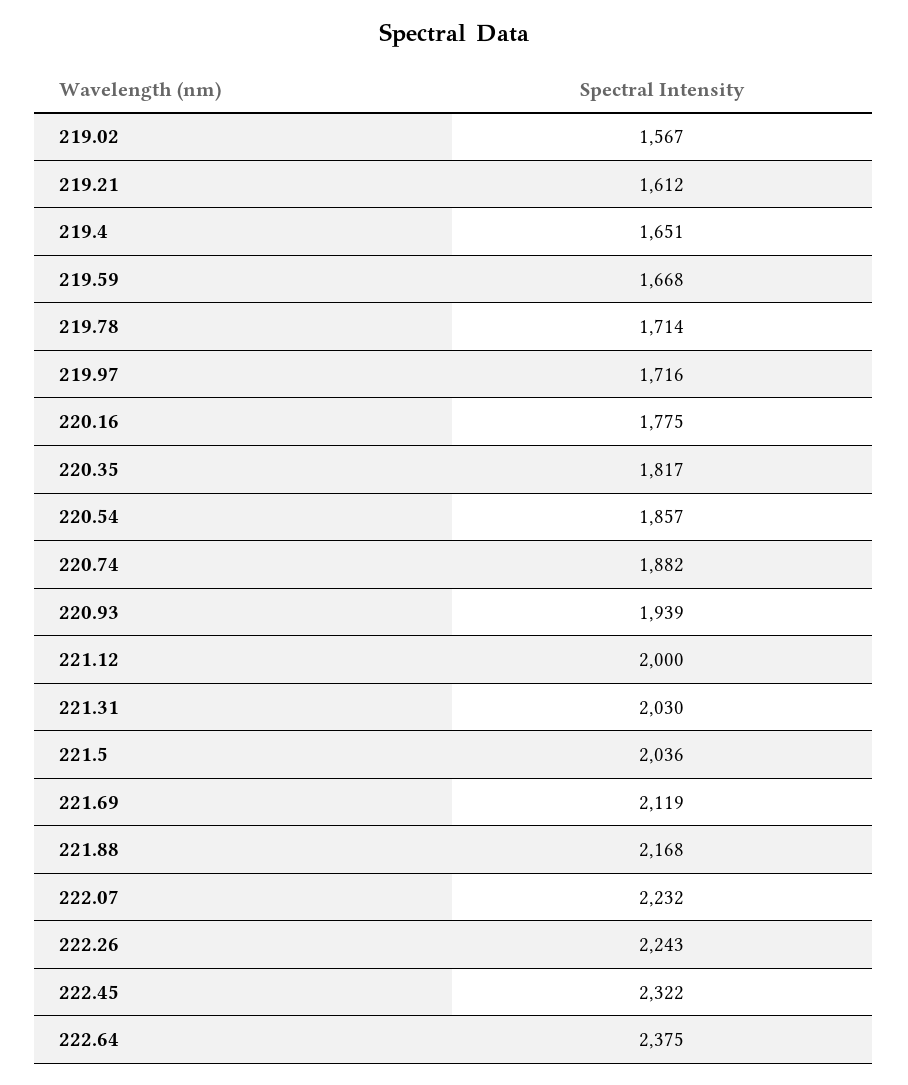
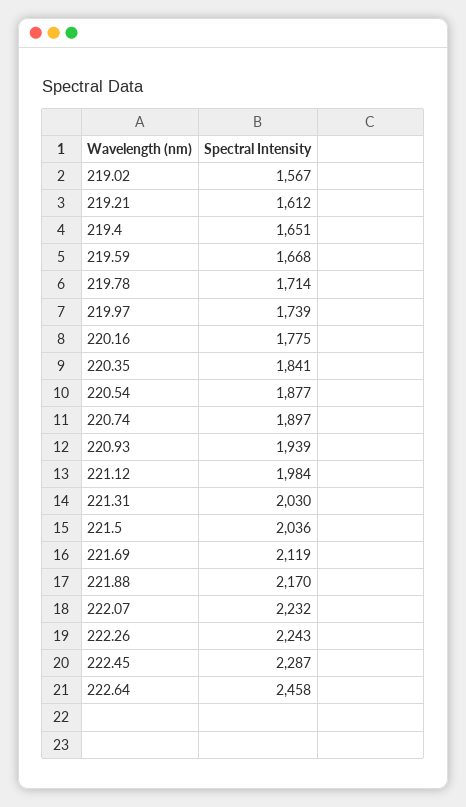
  {
    "219.02": 1567,
    "219.21": 1612,
    "219.4": 1651,
    "219.59": 1668,
    "219.78": 1714,
-   "219.97": 1716,
+   "219.97": 1739,
    "220.16": 1775,
-   "220.35": 1817,
+   "220.35": 1841,
-   "220.54": 1857,
+   "220.54": 1877,
-   "220.74": 1882,
+   "220.74": 1897,
    "220.93": 1939,
-   "221.12": 2000,
+   "221.12": 1984,
    "221.31": 2030,
    "221.5": 2036,
    "221.69": 2119,
-   "221.88": 2168,
+   "221.88": 2170,
    "222.07": 2232,
    "222.26": 2243,
-   "222.45": 2322,
+   "222.45": 2287,
-   "222.64": 2375
+   "222.64": 2458
  }

